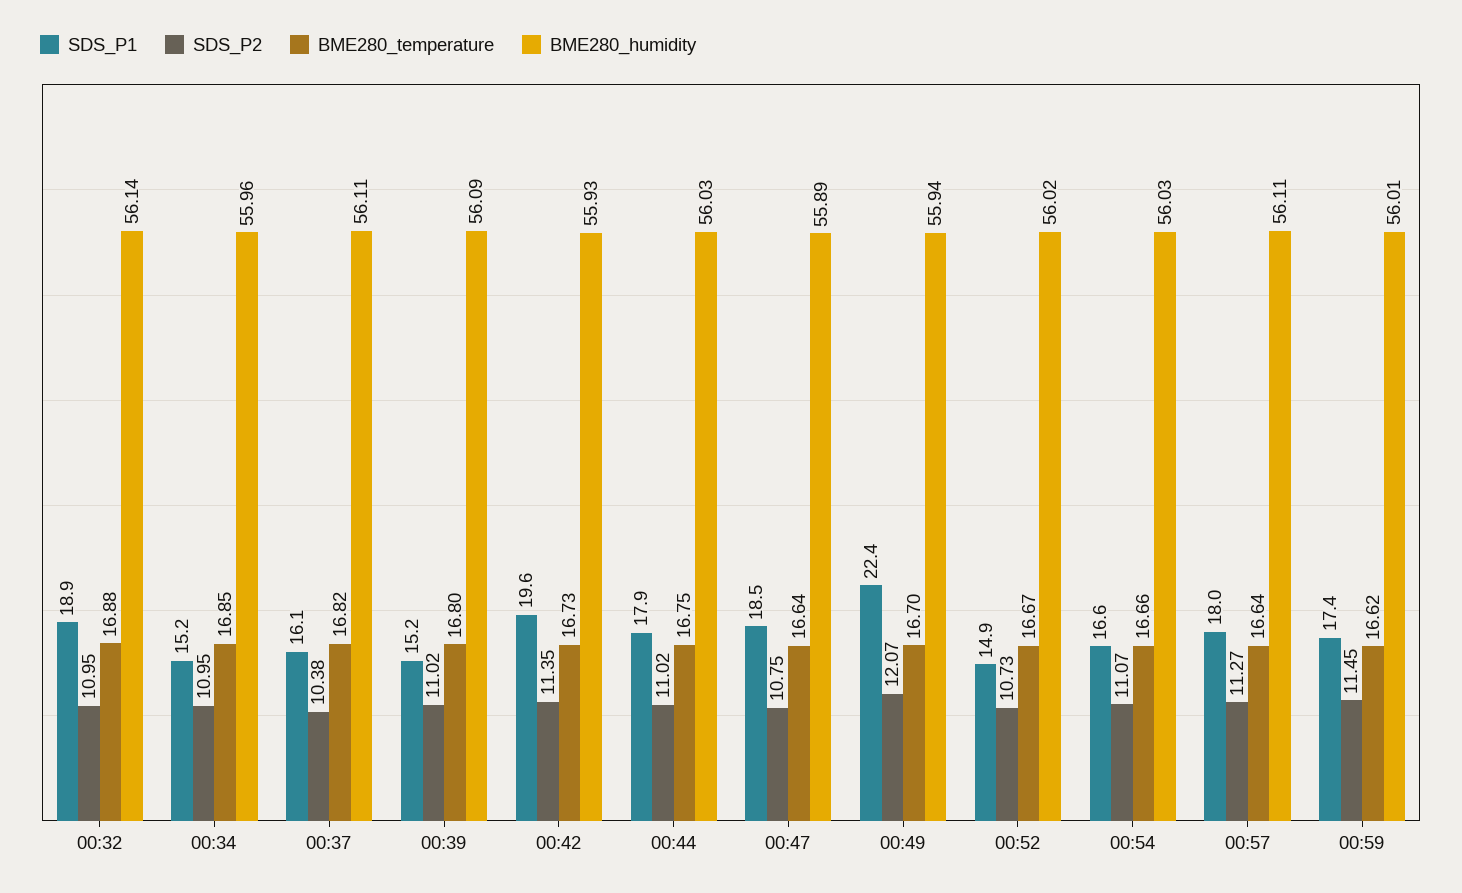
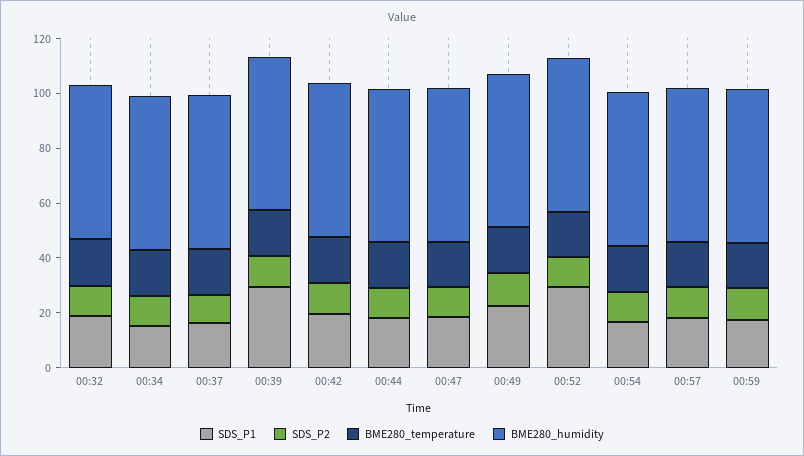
  {
    "SDS_P1": {
      "00:32": 18.9,
      "00:34": 15.2,
      "00:37": 16.1,
-     "00:39": 15.2,
+     "00:39": 30,
      "00:42": 19.6,
      "00:44": 17.9,
      "00:47": 18.5,
      "00:49": 22.4,
-     "00:52": 14.9,
+     "00:52": 30,
      "00:54": 16.6,
      "00:57": 18,
      "00:59": 17.4
    },
    "SDS_P2": {
      "00:32": 10.95,
      "00:34": 10.95,
      "00:37": 10.38,
      "00:39": 11.02,
      "00:42": 11.35,
      "00:44": 11.02,
      "00:47": 10.75,
      "00:49": 12.07,
      "00:52": 10.73,
      "00:54": 11.07,
      "00:57": 11.27,
      "00:59": 11.45
    },
    "BME280_temperature": {
      "00:32": 16.88,
      "00:34": 16.85,
      "00:37": 16.82,
      "00:39": 16.8,
      "00:42": 16.73,
      "00:44": 16.75,
      "00:47": 16.64,
      "00:49": 16.7,
      "00:52": 16.67,
      "00:54": 16.66,
      "00:57": 16.64,
      "00:59": 16.62
    },
    "BME280_humidity": {
      "00:32": 56.14,
      "00:34": 55.96,
      "00:37": 56.11,
      "00:39": 56.09,
      "00:42": 55.93,
      "00:44": 56.03,
      "00:47": 55.89,
      "00:49": 55.94,
      "00:52": 56.02,
      "00:54": 56.03,
      "00:57": 56.11,
      "00:59": 56.01
    }
  }

